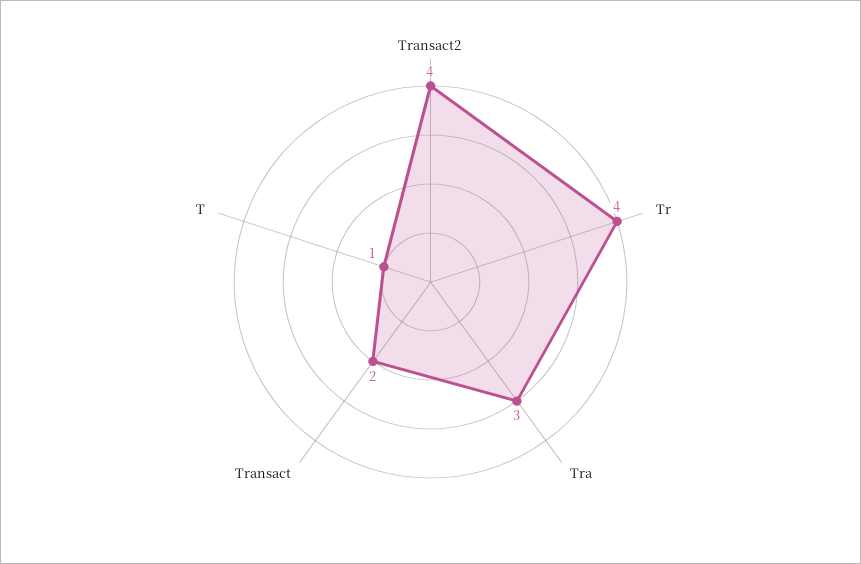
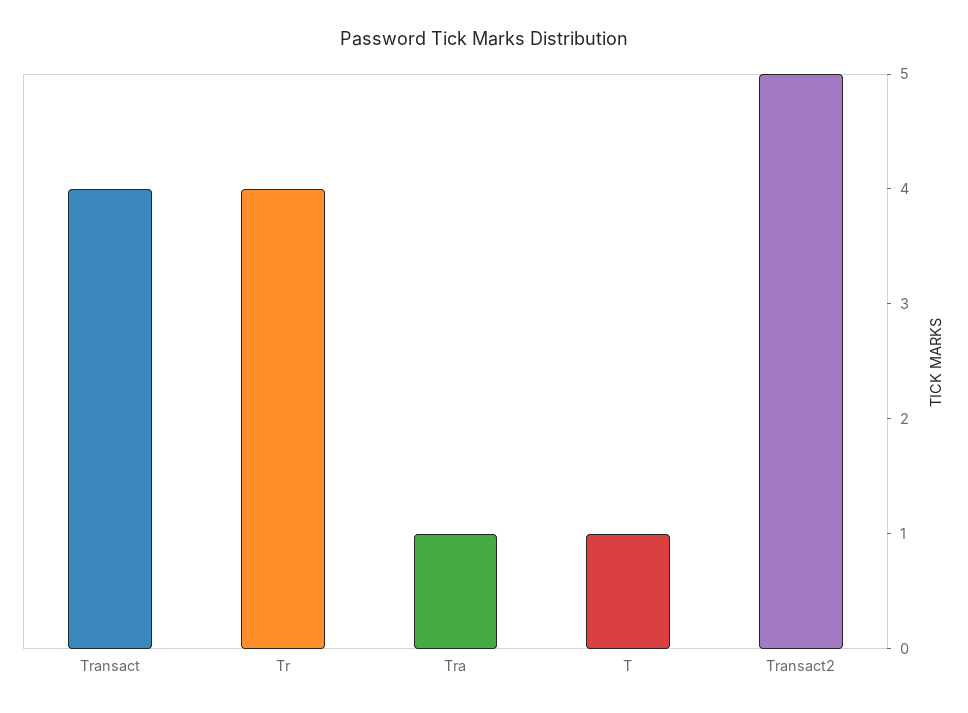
  {
-   "Transact2": 4,
+   "Transact2": 5,
    "Tr": 4,
-   "Tra": 3,
+   "Tra": 1,
-   "Transact": 2,
+   "Transact": 4,
    "T": 1
  }

